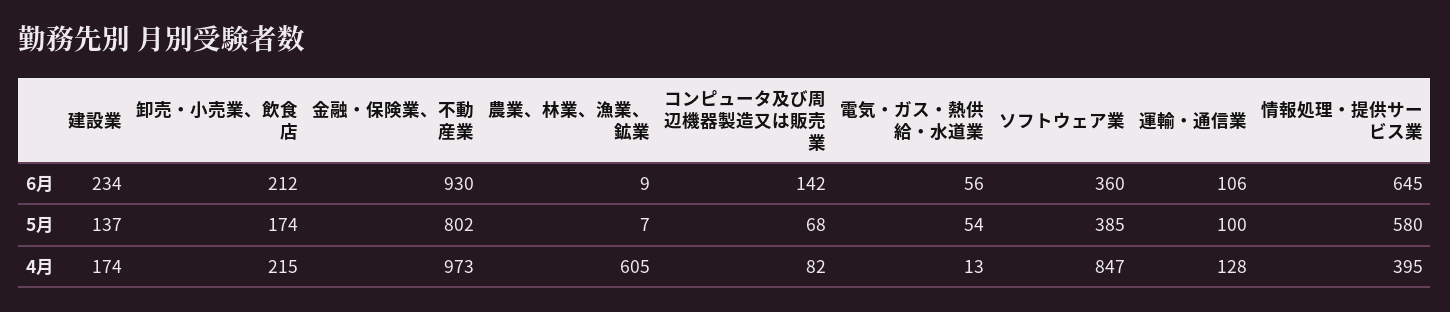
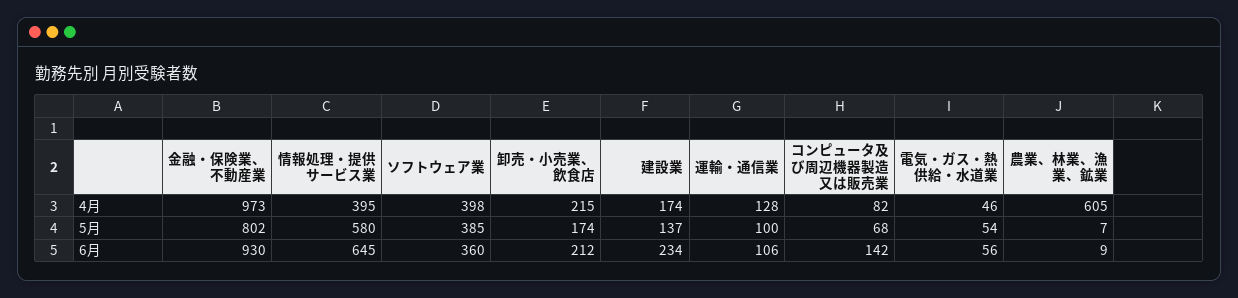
  {
    "建設業": {
      "6月": 234,
      "5月": 137,
      "4月": 174
    },
    "卸売・小売業、飲食店": {
      "6月": 212,
      "5月": 174,
      "4月": 215
    },
    "金融・保険業、不動産業": {
      "6月": 930,
      "5月": 802,
      "4月": 973
    },
    "農業、林業、漁業、鉱業": {
      "6月": 9,
      "5月": 7,
      "4月": 605
    },
    "コンピュータ及び周辺機器製造又は販売業": {
      "6月": 142,
      "5月": 68,
      "4月": 82
    },
    "電気・ガス・熱供給・水道業": {
      "6月": 56,
      "5月": 54,
-     "4月": 13
+     "4月": 46
    },
    "ソフトウェア業": {
      "6月": 360,
      "5月": 385,
-     "4月": 847
+     "4月": 398
    },
    "運輸・通信業": {
      "6月": 106,
      "5月": 100,
      "4月": 128
    },
    "情報処理・提供サービス業": {
      "6月": 645,
      "5月": 580,
      "4月": 395
    }
  }

